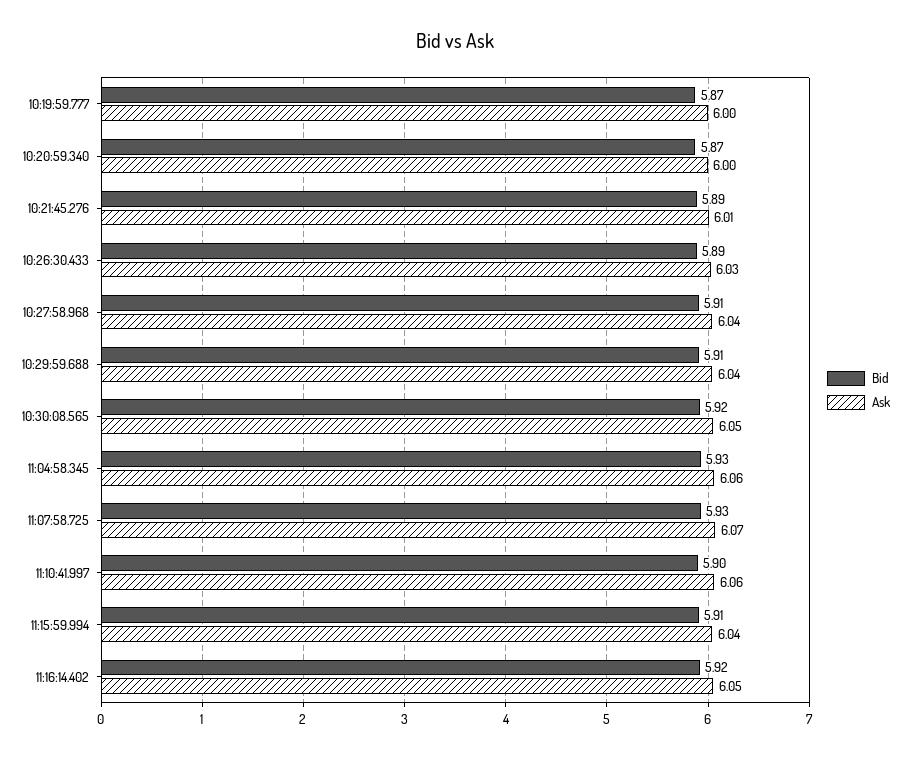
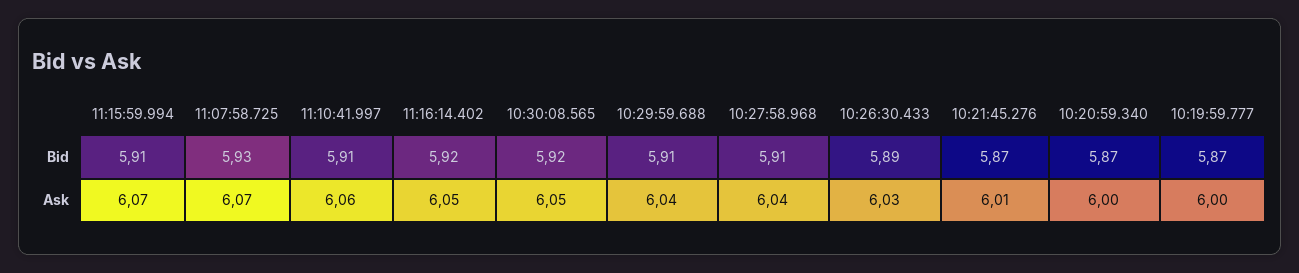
  {
    "Bid": {
      "10:19:59.777": 5.87,
      "10:20:59.340": 5.87,
-     "10:21:45.276": 5.89,
+     "10:21:45.276": 5.87,
      "10:26:30.433": 5.89,
      "10:27:58.968": 5.91,
      "10:29:59.688": 5.91,
      "10:30:08.565": 5.92,
-     "11:04:58.345": 5.93,
      "11:07:58.725": 5.93,
-     "11:10:41.997": 5.9,
+     "11:10:41.997": 5.91,
      "11:15:59.994": 5.91,
      "11:16:14.402": 5.92
    },
    "Ask": {
      "10:19:59.777": 6,
      "10:20:59.340": 6,
      "10:21:45.276": 6.01,
      "10:26:30.433": 6.03,
      "10:27:58.968": 6.04,
      "10:29:59.688": 6.04,
      "10:30:08.565": 6.05,
-     "11:04:58.345": 6.06,
      "11:07:58.725": 6.07,
      "11:10:41.997": 6.06,
-     "11:15:59.994": 6.04,
+     "11:15:59.994": 6.07,
      "11:16:14.402": 6.05
    }
  }

